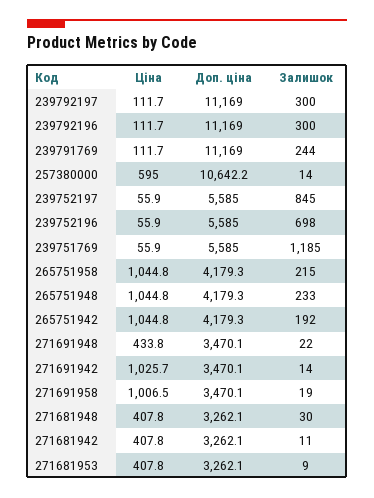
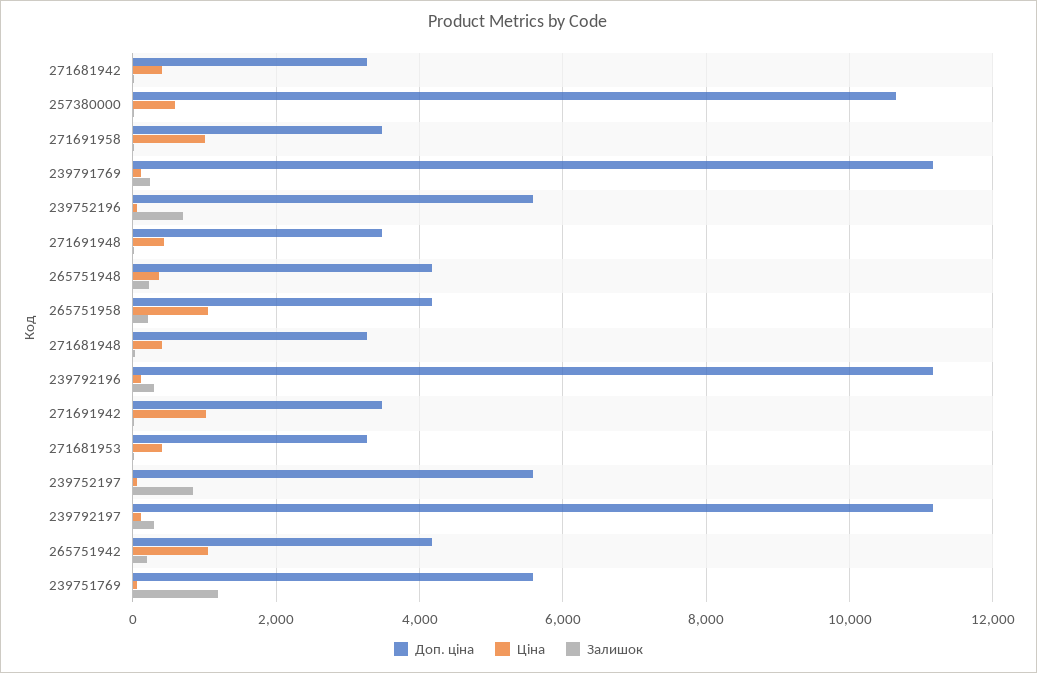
  {
    "Ціна": {
      "239792197": 111.7,
      "239792196": 111.7,
      "239791769": 111.7,
      "257380000": 595,
      "239752197": 55.9,
      "239752196": 55.9,
      "239751769": 55.9,
      "265751958": 1044.8,
-     "265751948": 1044.8,
+     "265751948": 400,
      "265751942": 1044.8,
      "271691948": 433.8,
      "271691942": 1025.7,
      "271691958": 1006.5,
      "271681948": 407.8,
      "271681942": 407.8,
      "271681953": 407.8
    },
    "Доп. ціна": {
      "239792197": 11169,
      "239792196": 11169,
      "239791769": 11169,
      "257380000": 10642.2,
      "239752197": 5585,
      "239752196": 5585,
      "239751769": 5585,
      "265751958": 4179.3,
      "265751948": 4179.3,
      "265751942": 4179.3,
      "271691948": 3470.1,
      "271691942": 3470.1,
      "271691958": 3470.1,
      "271681948": 3262.1,
      "271681942": 3262.1,
      "271681953": 3262.1
    },
    "Залишок": {
      "239792197": 300,
      "239792196": 300,
      "239791769": 244,
      "257380000": 14,
      "239752197": 845,
      "239752196": 698,
      "239751769": 1185,
      "265751958": 215,
      "265751948": 233,
      "265751942": 192,
      "271691948": 22,
      "271691942": 14,
      "271691958": 19,
      "271681948": 30,
      "271681942": 11,
      "271681953": 9
    }
  }

